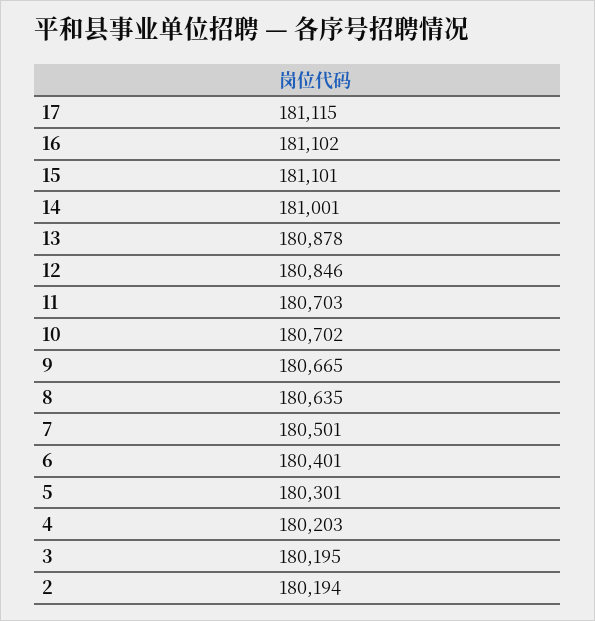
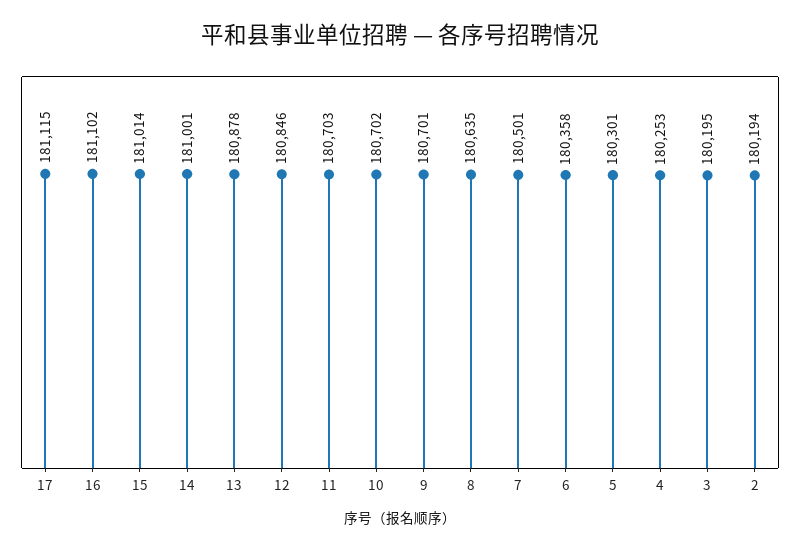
  {
    "17": 181115,
    "16": 181102,
-   "15": 181101,
+   "15": 181014,
    "14": 181001,
    "13": 180878,
    "12": 180846,
    "11": 180703,
    "10": 180702,
-   "9": 180665,
+   "9": 180701,
    "8": 180635,
    "7": 180501,
-   "6": 180401,
+   "6": 180358,
    "5": 180301,
-   "4": 180203,
+   "4": 180253,
    "3": 180195,
    "2": 180194
  }

